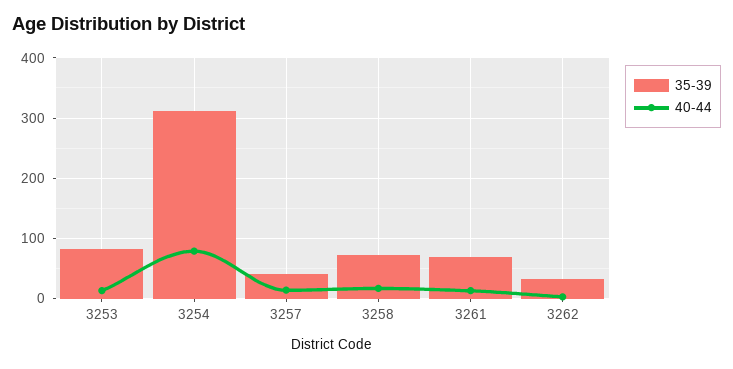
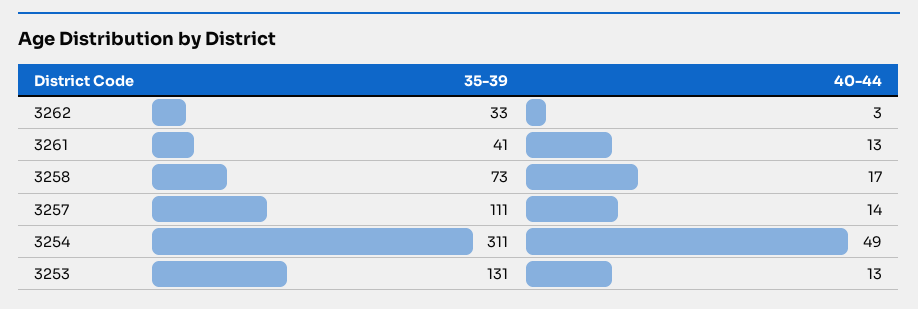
  {
    "35-39": {
-     "3253": 80,
+     "3253": 131,
      "3254": 311,
-     "3257": 40,
+     "3257": 111,
      "3258": 73,
-     "3261": 70,
+     "3261": 41,
      "3262": 33
    },
    "40-44": {
      "3253": 13,
-     "3254": 80,
+     "3254": 49,
      "3257": 14,
      "3258": 17,
      "3261": 13,
      "3262": 3
    }
  }

